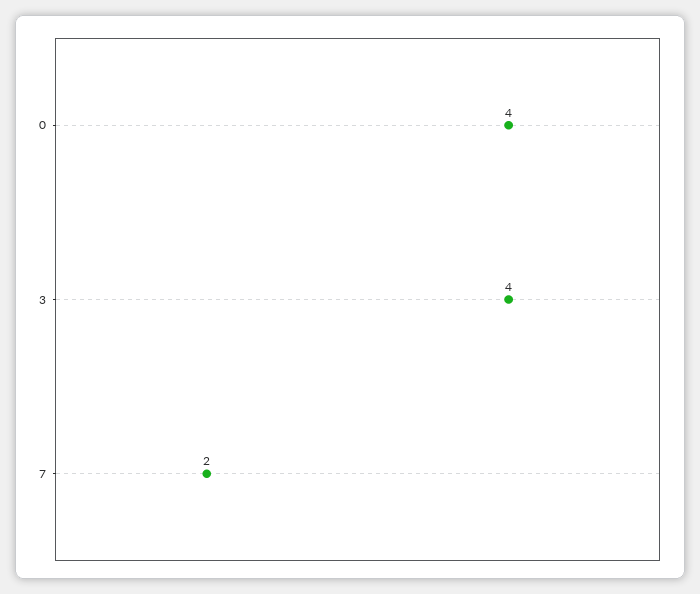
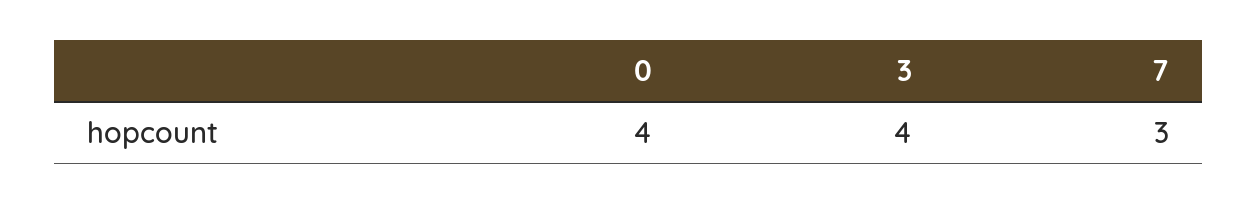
  {
    "0": 4,
    "3": 4,
-   "7": 2
+   "7": 3
  }

